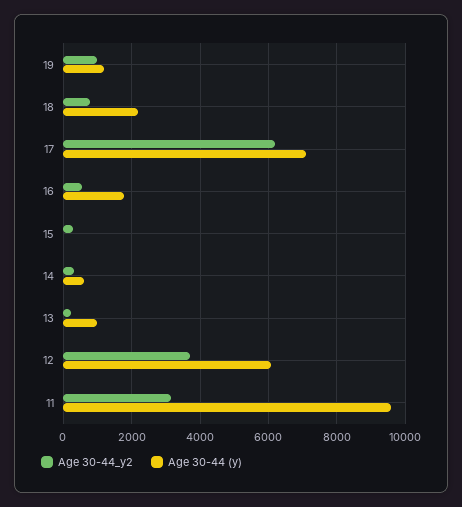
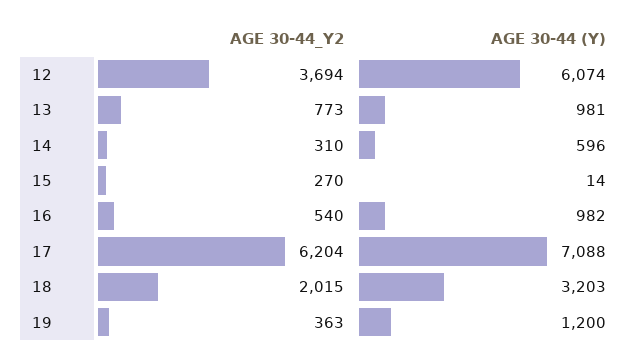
  {
    "Age 30-44_y2": {
-     "19": 1000,
+     "19": 363,
-     "18": 800,
+     "18": 2015,
      "17": 6204,
      "16": 540,
      "15": 270,
      "14": 310,
-     "13": 200,
+     "13": 773,
-     "12": 3694,
+     "12": 3694
-     "11": 3200
    },
    "Age 30-44 (y)": {
      "19": 1200,
-     "18": 2200,
+     "18": 3203,
      "17": 7088,
-     "16": 1800,
+     "16": 982,
      "15": 14,
      "14": 596,
      "13": 981,
-     "12": 6074,
+     "12": 6074
-     "11": 9600
    }
  }

